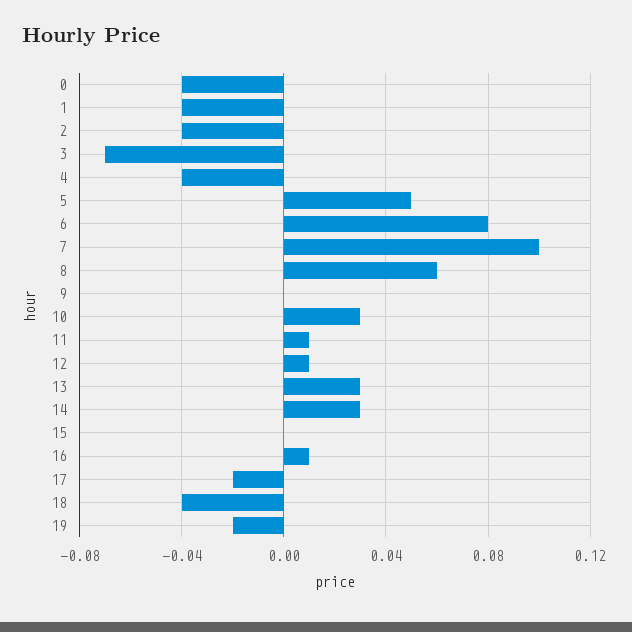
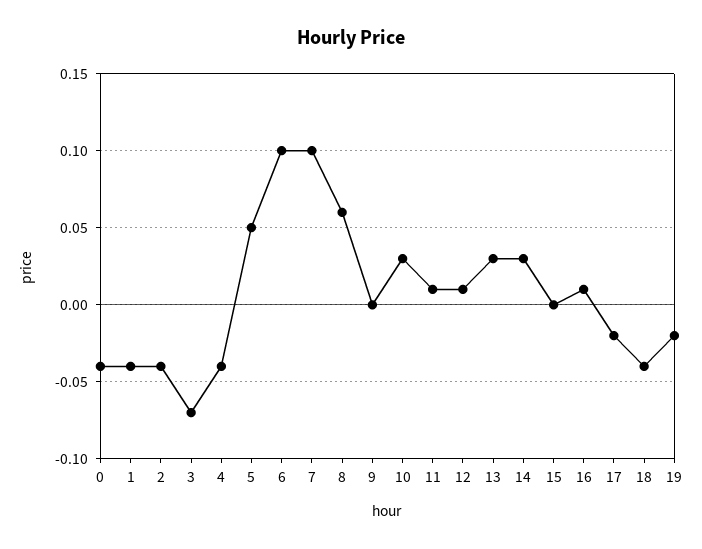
  {
    "0": -0.04,
    "1": -0.04,
    "2": -0.04,
    "3": -0.07,
    "4": -0.04,
    "5": 0.05,
-   "6": 0.08,
+   "6": 0.1,
    "7": 0.1,
    "8": 0.06,
    "9": 0,
    "10": 0.03,
    "11": 0.01,
    "12": 0.01,
    "13": 0.03,
    "14": 0.03,
    "15": 0,
    "16": 0.01,
    "17": -0.02,
    "18": -0.04,
    "19": -0.02
  }

